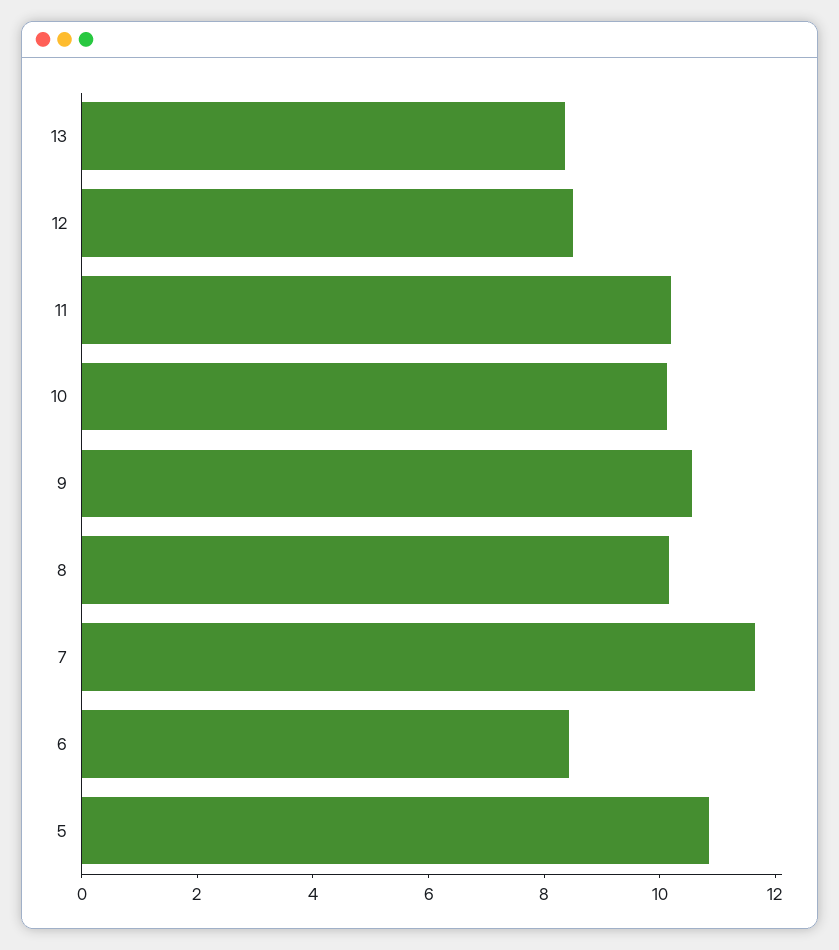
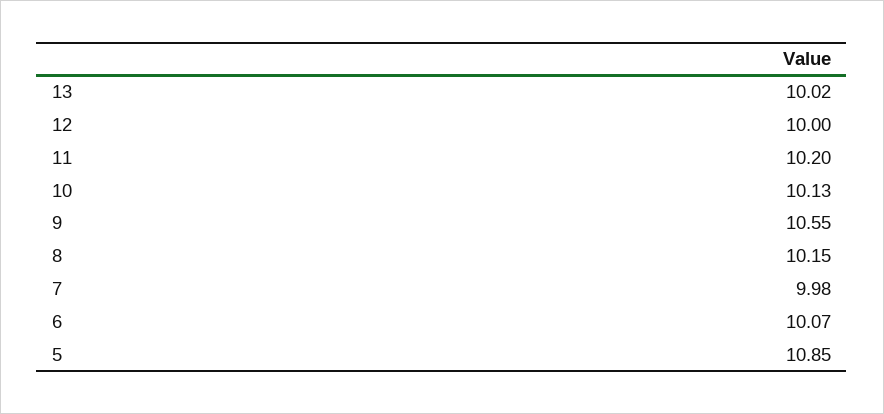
  {
-   "13": 8.5,
+   "13": 10.02,
-   "12": 8.5,
+   "12": 10,
    "11": 10.2,
    "10": 10.13,
    "9": 10.55,
    "8": 10.15,
-   "7": 11.5,
+   "7": 9.98,
-   "6": 8.5,
+   "6": 10.07,
    "5": 10.85
  }

